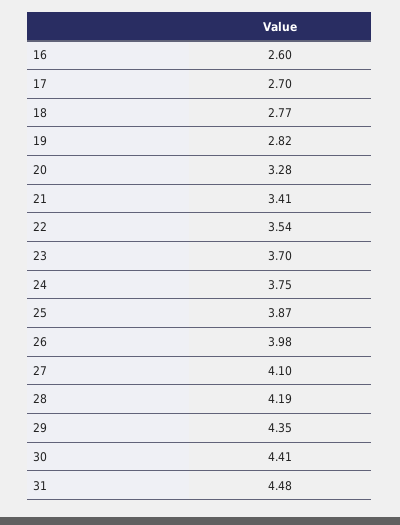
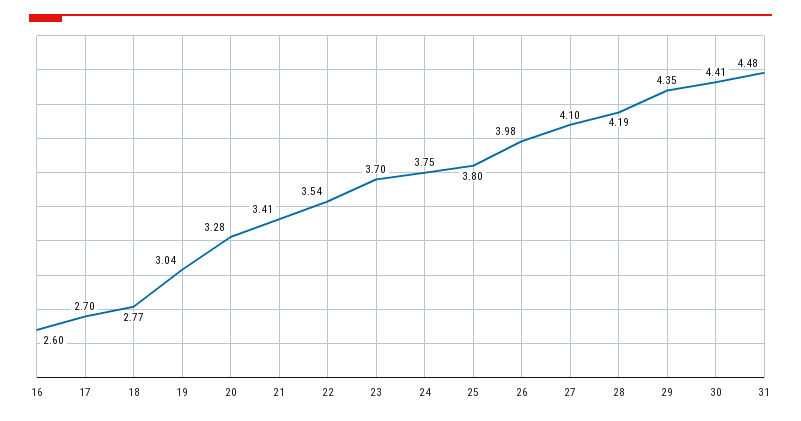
  {
    "16": 2.6,
    "17": 2.7,
    "18": 2.77,
-   "19": 2.82,
+   "19": 3.04,
    "20": 3.28,
    "21": 3.41,
    "22": 3.54,
    "23": 3.7,
    "24": 3.75,
-   "25": 3.87,
+   "25": 3.8,
    "26": 3.98,
    "27": 4.1,
    "28": 4.19,
    "29": 4.35,
    "30": 4.41,
    "31": 4.48
  }

